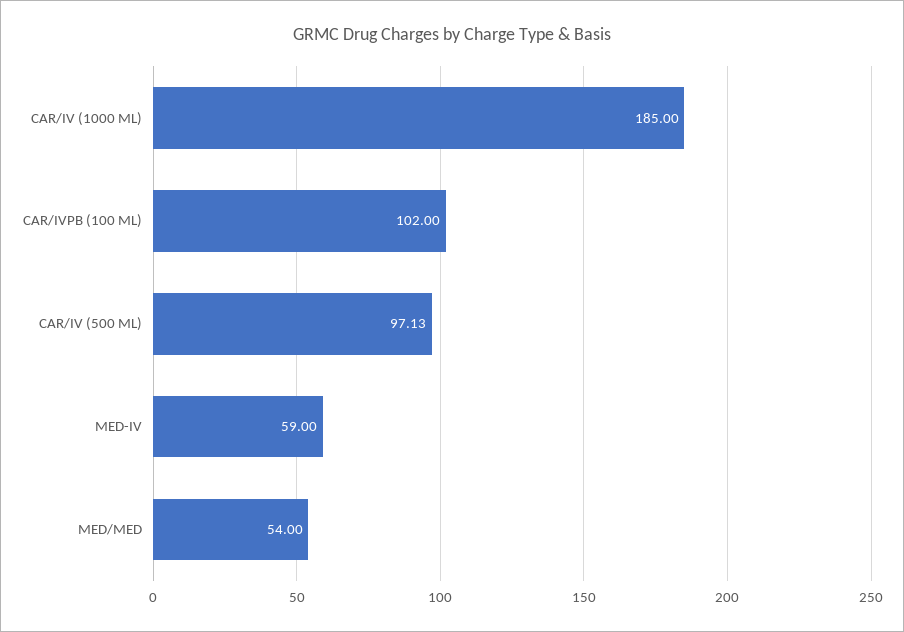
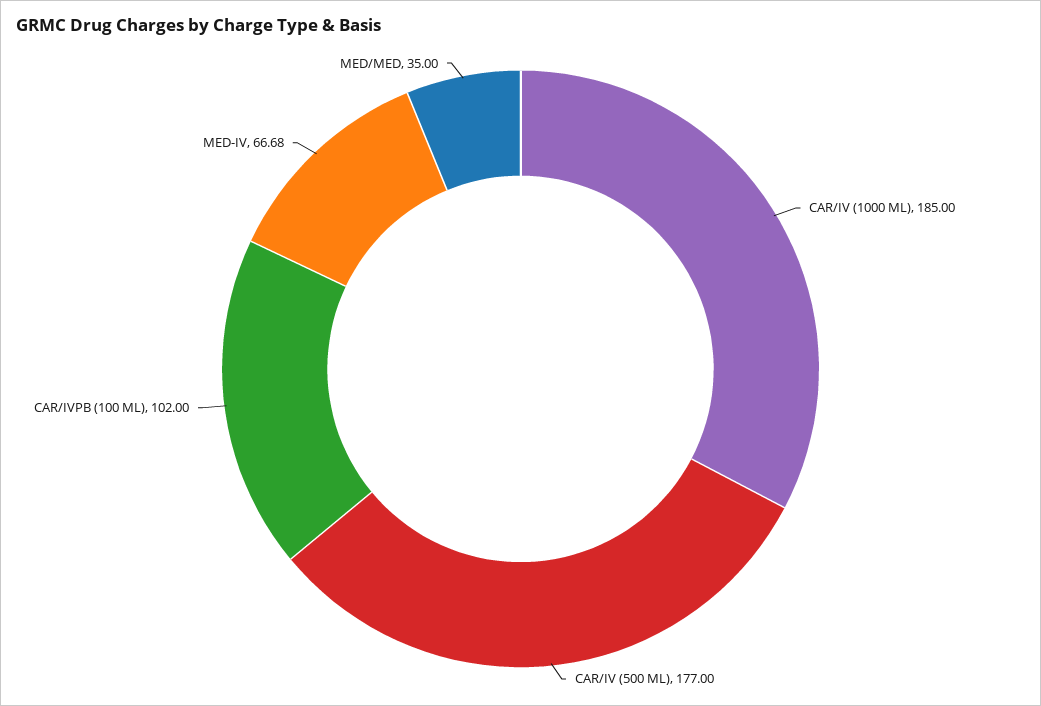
  {
    "CAR/IV (1000 ML)": 185,
    "CAR/IVPB (100 ML)": 102,
-   "CAR/IV (500 ML)": 97.13,
+   "CAR/IV (500 ML)": 177,
-   "MED-IV": 59,
+   "MED-IV": 66.68,
-   "MED/MED": 54
+   "MED/MED": 35
  }

